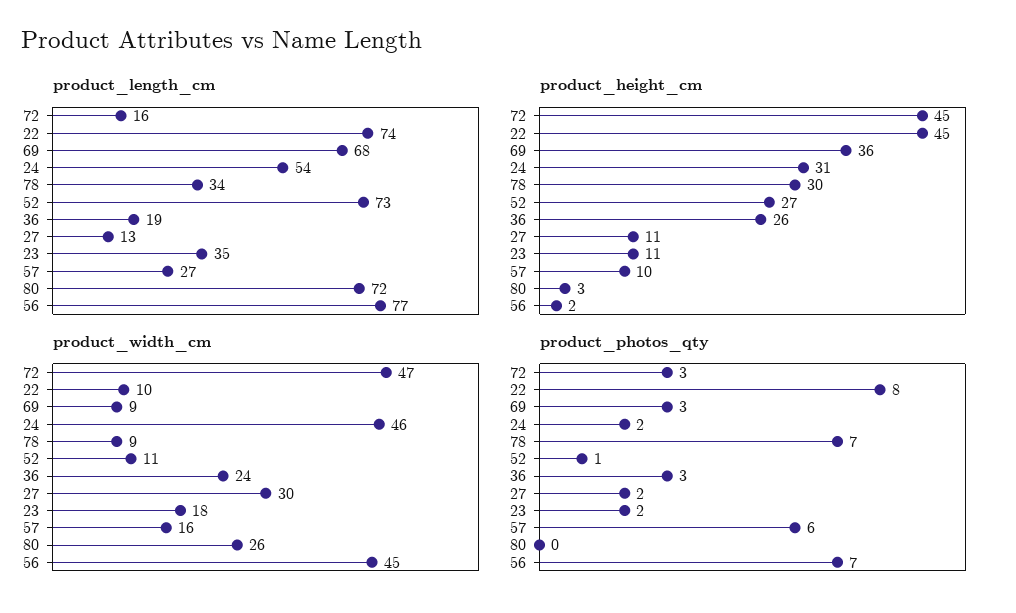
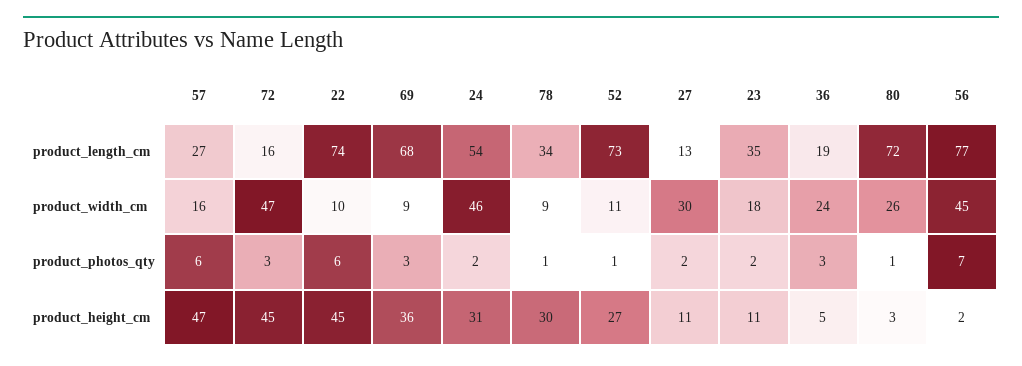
  {
    "product_length_cm": {
      "72": 16,
      "22": 74,
      "69": 68,
      "24": 54,
      "78": 34,
      "52": 73,
      "36": 19,
      "27": 13,
      "23": 35,
      "57": 27,
      "80": 72,
      "56": 77
    },
    "product_height_cm": {
      "72": 45,
      "22": 45,
      "69": 36,
      "24": 31,
      "78": 30,
      "52": 27,
-     "36": 26,
+     "36": 5,
      "27": 11,
      "23": 11,
-     "57": 10,
+     "57": 47,
      "80": 3,
      "56": 2
    },
    "product_width_cm": {
      "72": 47,
      "22": 10,
      "69": 9,
      "24": 46,
      "78": 9,
      "52": 11,
      "36": 24,
      "27": 30,
      "23": 18,
      "57": 16,
      "80": 26,
      "56": 45
    },
    "product_photos_qty": {
      "72": 3,
-     "22": 8,
+     "22": 6,
      "69": 3,
      "24": 2,
-     "78": 7,
+     "78": 1,
      "52": 1,
      "36": 3,
      "27": 2,
      "23": 2,
      "57": 6,
-     "80": 0,
+     "80": 1,
      "56": 7
    }
  }

